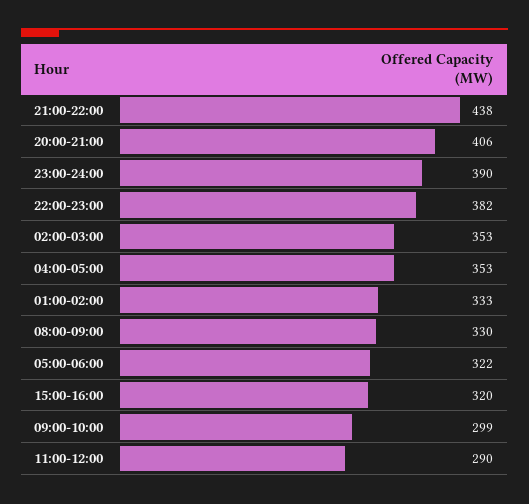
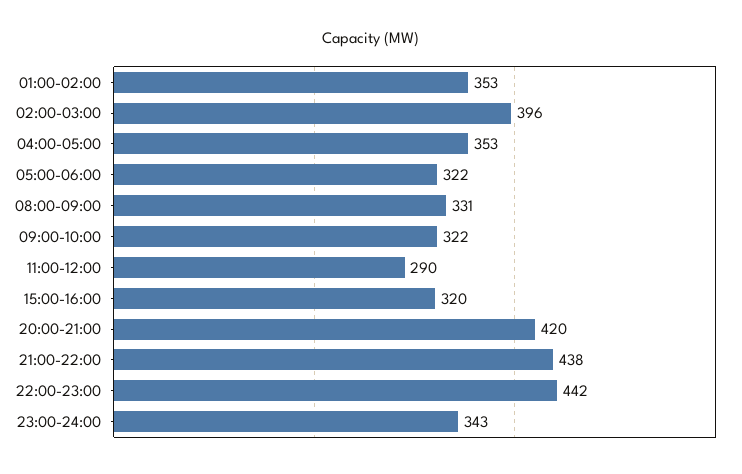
  {
    "21:00-22:00": 438,
-   "20:00-21:00": 406,
+   "20:00-21:00": 420,
-   "23:00-24:00": 390,
+   "23:00-24:00": 343,
-   "22:00-23:00": 382,
+   "22:00-23:00": 442,
-   "02:00-03:00": 353,
+   "02:00-03:00": 396,
    "04:00-05:00": 353,
-   "01:00-02:00": 333,
+   "01:00-02:00": 353,
-   "08:00-09:00": 330,
+   "08:00-09:00": 331,
    "05:00-06:00": 322,
    "15:00-16:00": 320,
-   "09:00-10:00": 299,
+   "09:00-10:00": 322,
    "11:00-12:00": 290
  }

